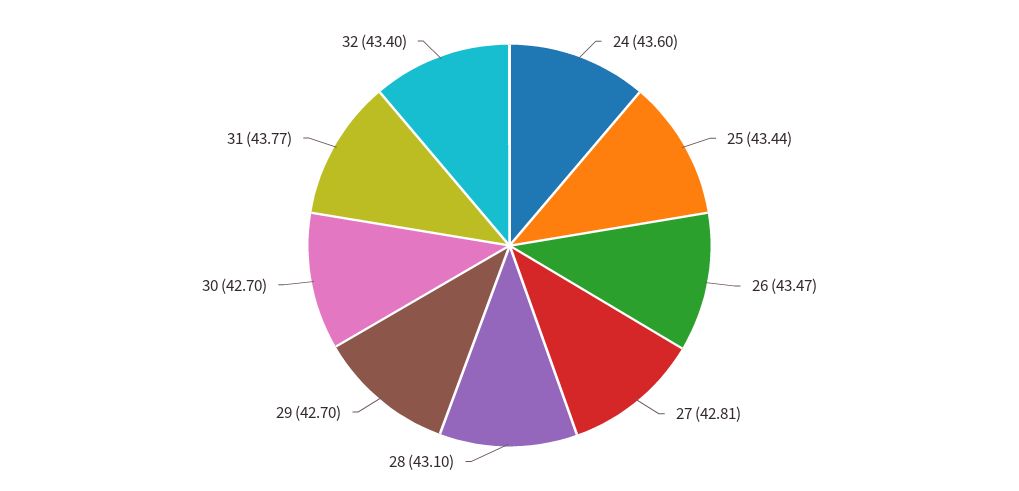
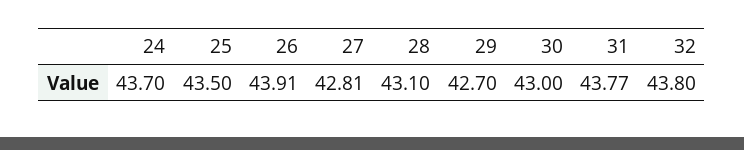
  {
-   "24": 43.6,
+   "24": 43.7,
-   "25": 43.44,
+   "25": 43.5,
-   "26": 43.47,
+   "26": 43.91,
    "27": 42.81,
    "28": 43.1,
    "29": 42.7,
-   "30": 42.7,
+   "30": 43,
    "31": 43.77,
-   "32": 43.4
+   "32": 43.8
  }

